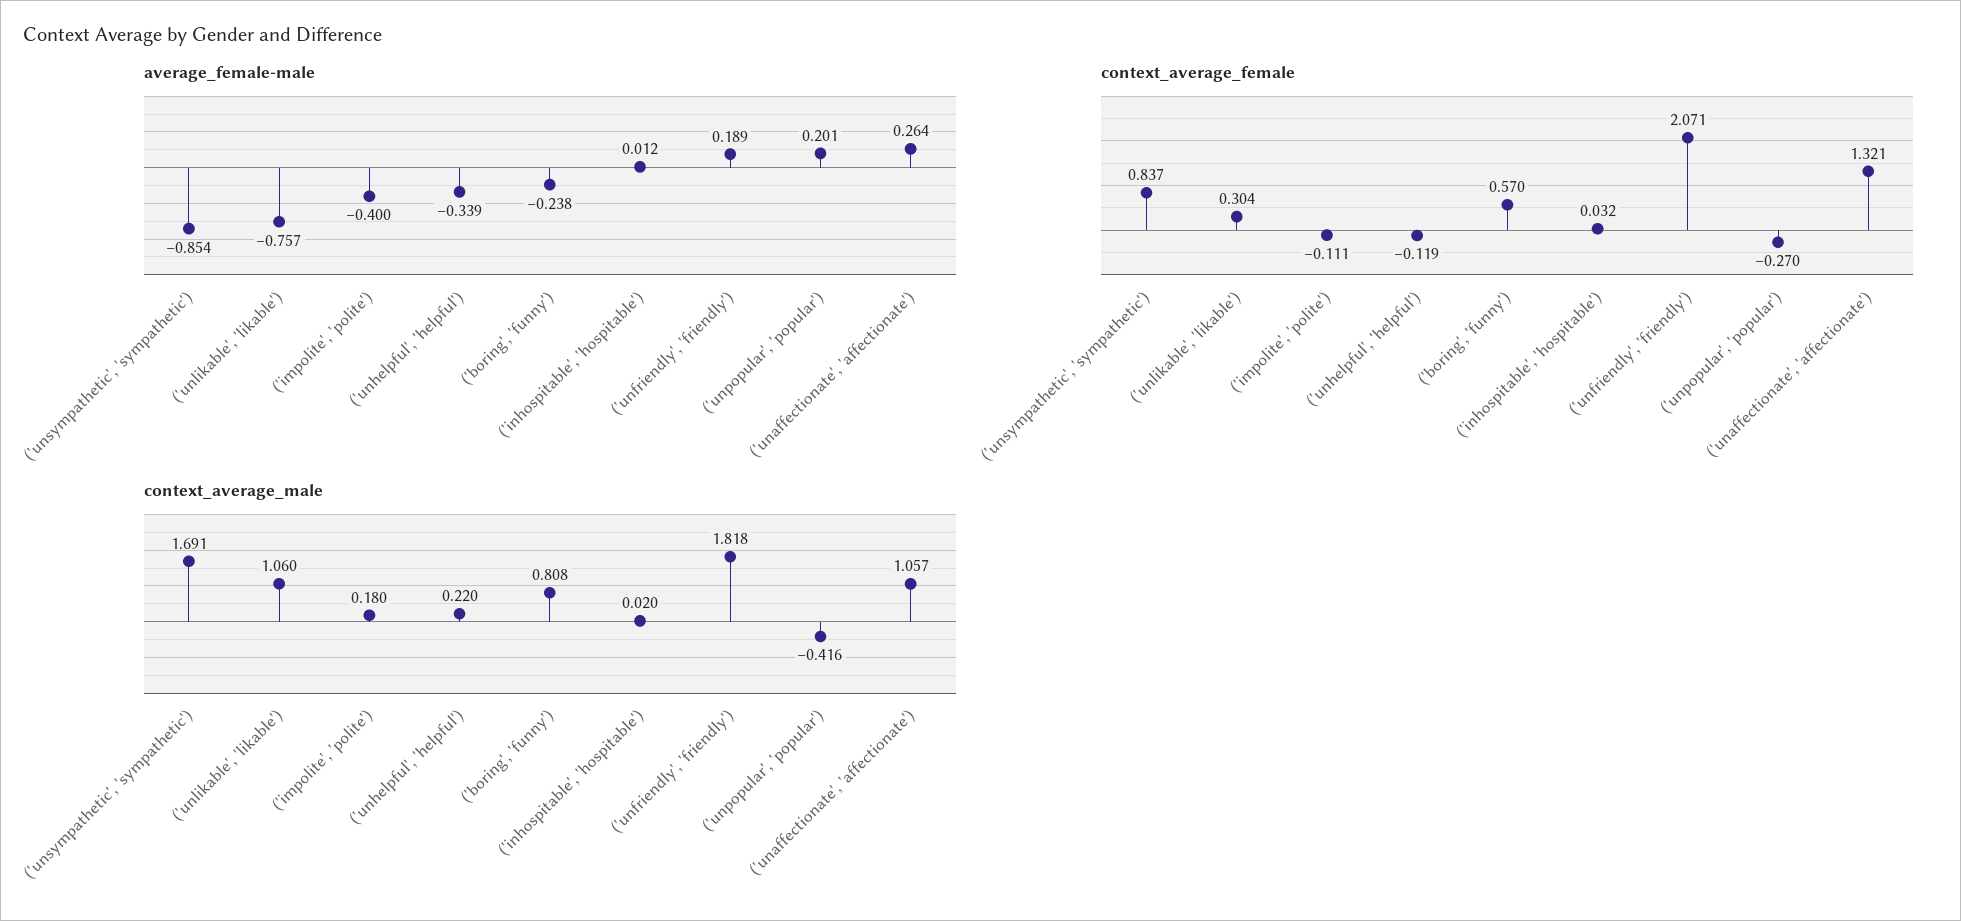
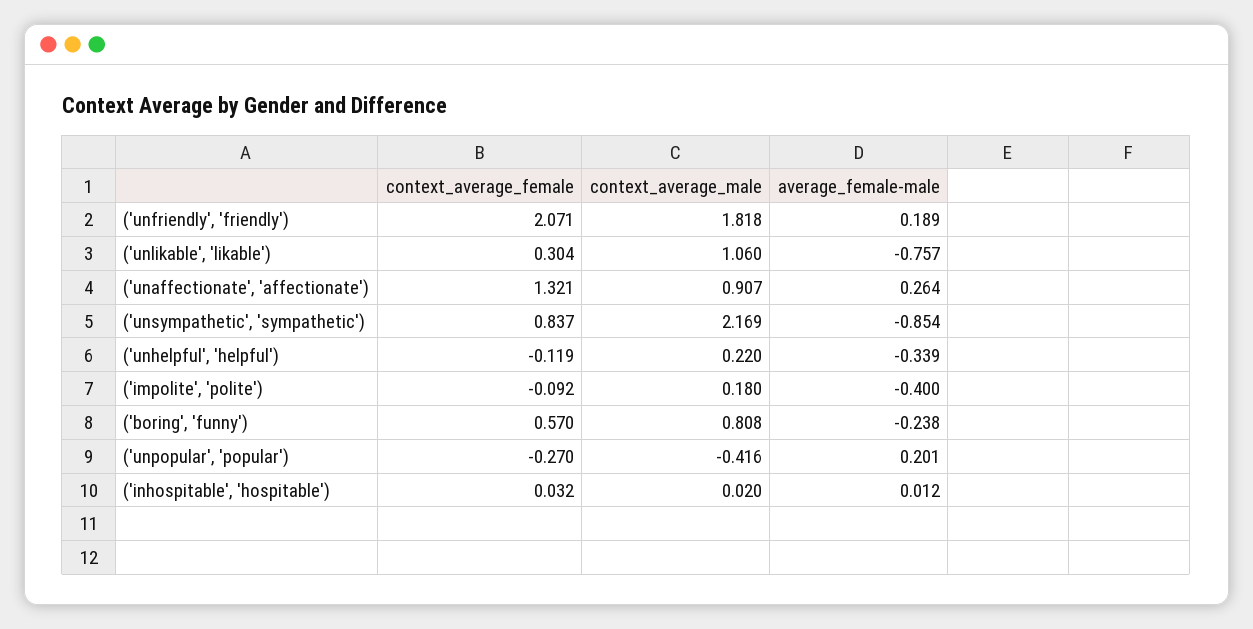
  {
    "average_female-male": {
      "('unsympathetic', 'sympathetic')": -0.854,
      "('unlikable', 'likable')": -0.757,
      "('impolite', 'polite')": -0.4,
      "('unhelpful', 'helpful')": -0.339,
      "('boring', 'funny')": -0.238,
      "('inhospitable', 'hospitable')": 0.012,
      "('unfriendly', 'friendly')": 0.189,
      "('unpopular', 'popular')": 0.201,
      "('unaffectionate', 'affectionate')": 0.264
    },
    "context_average_female": {
      "('unsympathetic', 'sympathetic')": 0.837,
      "('unlikable', 'likable')": 0.304,
-     "('impolite', 'polite')": -0.111,
+     "('impolite', 'polite')": -0.092,
      "('unhelpful', 'helpful')": -0.119,
      "('boring', 'funny')": 0.57,
      "('inhospitable', 'hospitable')": 0.032,
      "('unfriendly', 'friendly')": 2.071,
      "('unpopular', 'popular')": -0.27,
      "('unaffectionate', 'affectionate')": 1.321
    },
    "context_average_male": {
-     "('unsympathetic', 'sympathetic')": 1.691,
+     "('unsympathetic', 'sympathetic')": 2.169,
      "('unlikable', 'likable')": 1.06,
      "('impolite', 'polite')": 0.18,
      "('unhelpful', 'helpful')": 0.22,
      "('boring', 'funny')": 0.808,
      "('inhospitable', 'hospitable')": 0.02,
      "('unfriendly', 'friendly')": 1.818,
      "('unpopular', 'popular')": -0.416,
-     "('unaffectionate', 'affectionate')": 1.057
+     "('unaffectionate', 'affectionate')": 0.907
    }
  }

